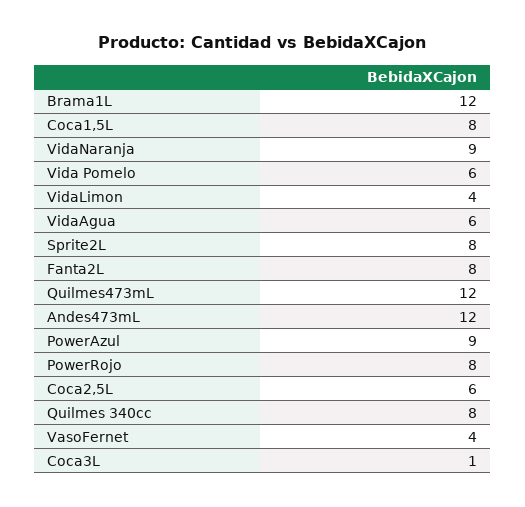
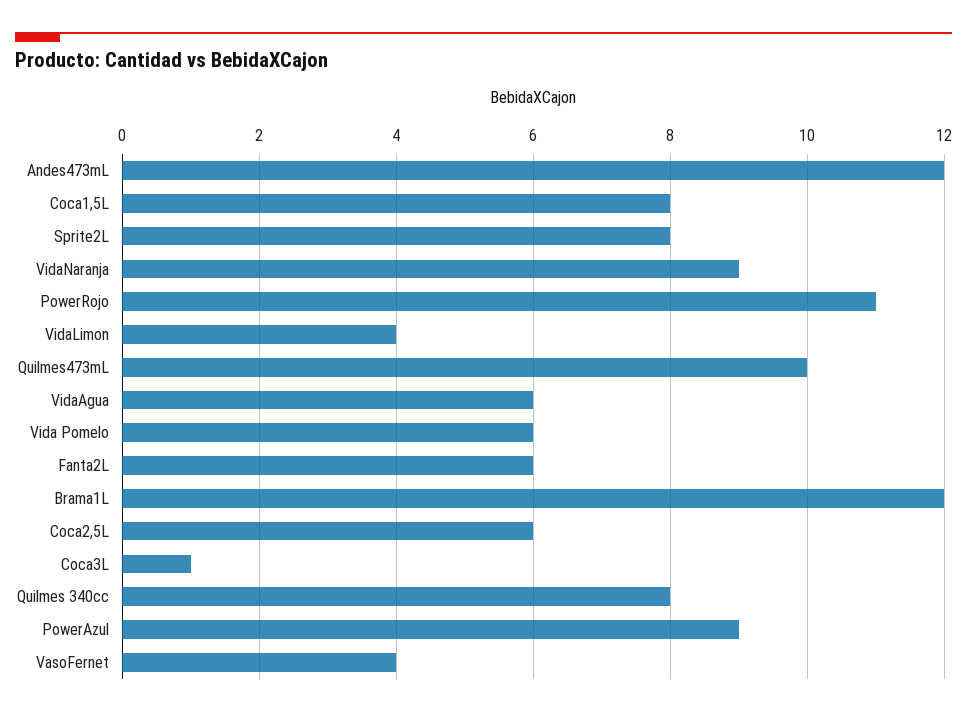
  {
    "Brama1L": 12,
    "Coca1,5L": 8,
    "VidaNaranja": 9,
    "Vida Pomelo": 6,
    "VidaLimon": 4,
    "VidaAgua": 6,
    "Sprite2L": 8,
-   "Fanta2L": 8,
+   "Fanta2L": 6,
-   "Quilmes473mL": 12,
+   "Quilmes473mL": 10,
    "Andes473mL": 12,
    "PowerAzul": 9,
-   "PowerRojo": 8,
+   "PowerRojo": 11,
    "Coca2,5L": 6,
    "Quilmes 340cc": 8,
    "VasoFernet": 4,
    "Coca3L": 1
  }

